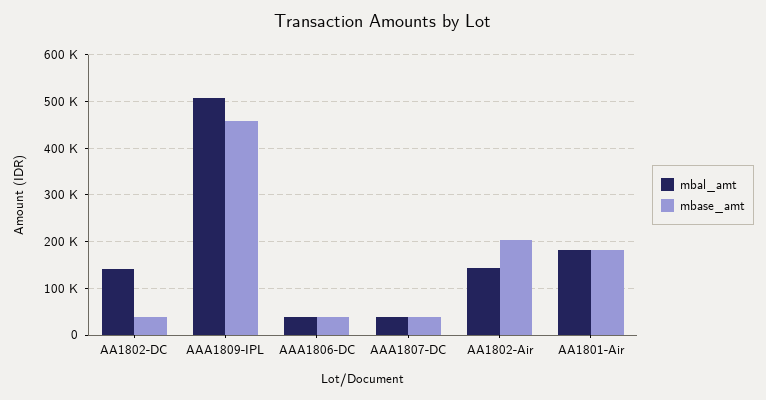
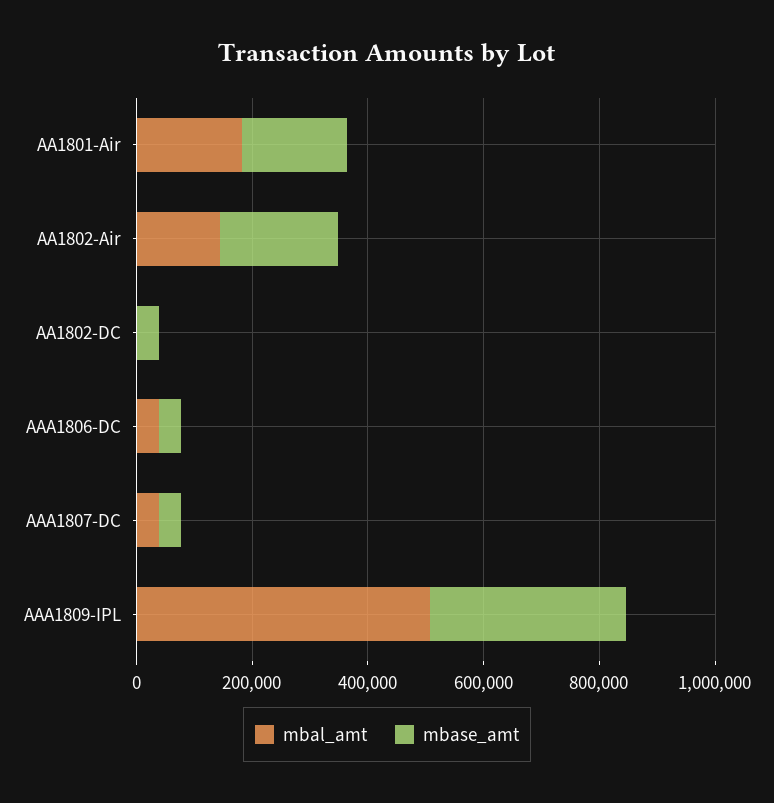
  {
    "mbal_amt": {
-     "AA1802-DC": 140000,
+     "AA1802-DC": 0,
      "AAA1809-IPL": 500000,
      "AAA1806-DC": 40000,
      "AAA1807-DC": 40000,
      "AA1802-Air": 140000,
      "AA1801-Air": 180000
    },
    "mbase_amt": {
      "AA1802-DC": 40000,
-     "AAA1809-IPL": 460000,
+     "AAA1809-IPL": 350000,
      "AAA1806-DC": 40000,
      "AAA1807-DC": 40000,
      "AA1802-Air": 200000,
      "AA1801-Air": 180000
    }
  }

